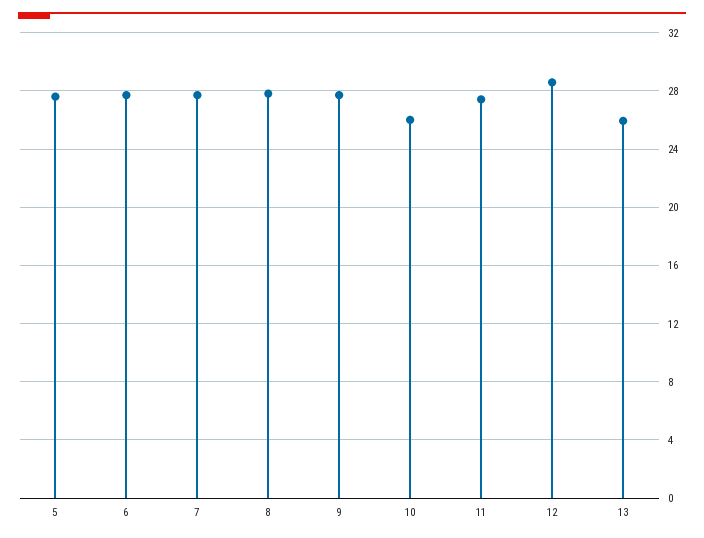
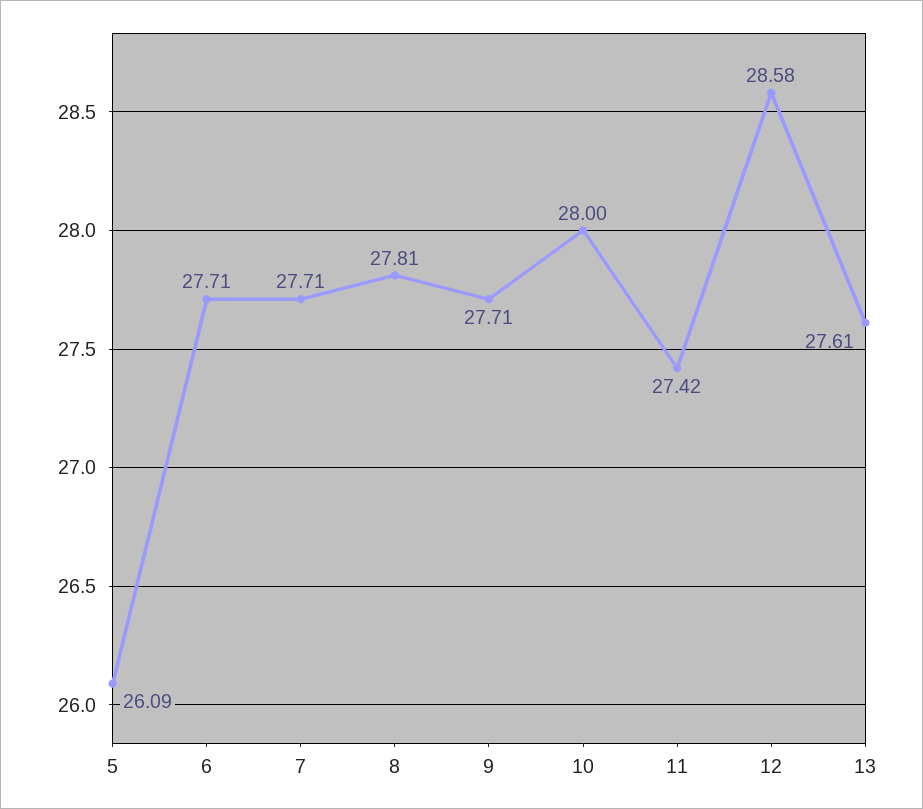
  {
-   "5": 27.5,
+   "5": 26.09,
    "6": 27.71,
    "7": 27.71,
    "8": 27.81,
    "9": 27.71,
-   "10": 26,
+   "10": 28,
    "11": 27.42,
    "12": 28.58,
-   "13": 26
+   "13": 27.61
  }

